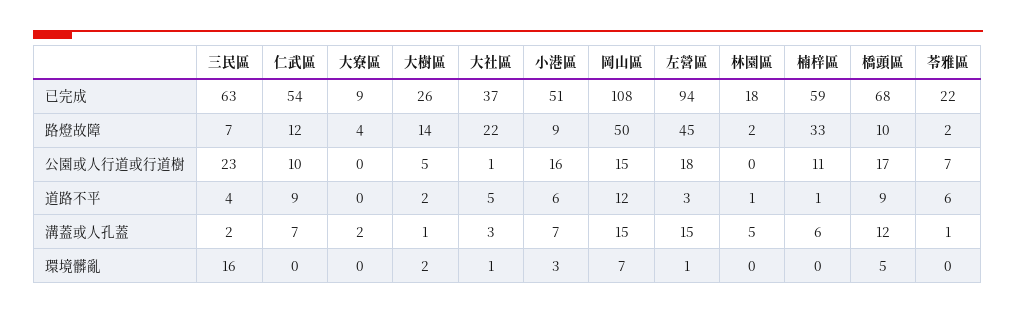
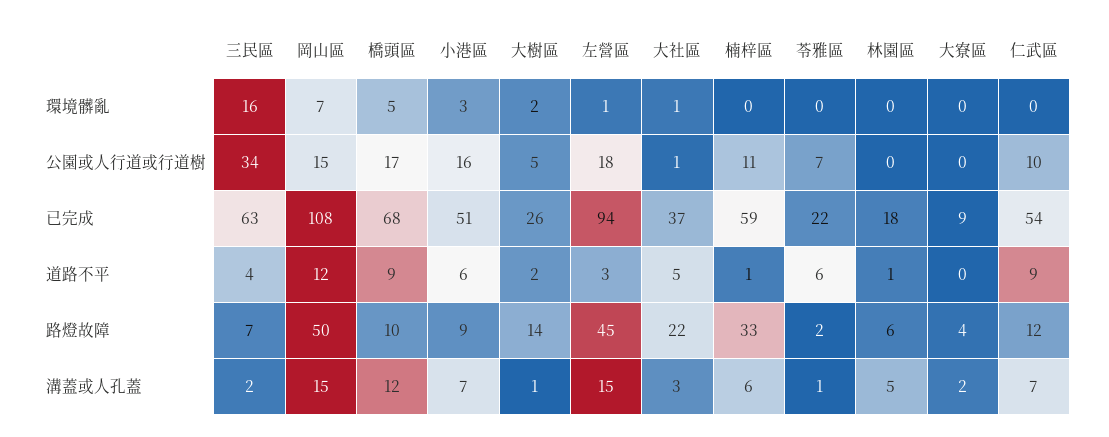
  {
    "三民區": {
      "已完成": 63,
      "路燈故障": 7,
-     "公園或人行道或行道樹": 23,
+     "公園或人行道或行道樹": 34,
      "道路不平": 4,
      "溝蓋或人孔蓋": 2,
      "環境髒亂": 16
    },
    "仁武區": {
      "已完成": 54,
      "路燈故障": 12,
      "公園或人行道或行道樹": 10,
      "道路不平": 9,
      "溝蓋或人孔蓋": 7,
      "環境髒亂": 0
    },
    "大寮區": {
      "已完成": 9,
      "路燈故障": 4,
      "公園或人行道或行道樹": 0,
      "道路不平": 0,
      "溝蓋或人孔蓋": 2,
      "環境髒亂": 0
    },
    "大樹區": {
      "已完成": 26,
      "路燈故障": 14,
      "公園或人行道或行道樹": 5,
      "道路不平": 2,
      "溝蓋或人孔蓋": 1,
      "環境髒亂": 2
    },
    "大社區": {
      "已完成": 37,
      "路燈故障": 22,
      "公園或人行道或行道樹": 1,
      "道路不平": 5,
      "溝蓋或人孔蓋": 3,
      "環境髒亂": 1
    },
    "小港區": {
      "已完成": 51,
      "路燈故障": 9,
      "公園或人行道或行道樹": 16,
      "道路不平": 6,
      "溝蓋或人孔蓋": 7,
      "環境髒亂": 3
    },
    "岡山區": {
      "已完成": 108,
      "路燈故障": 50,
      "公園或人行道或行道樹": 15,
      "道路不平": 12,
      "溝蓋或人孔蓋": 15,
      "環境髒亂": 7
    },
    "左營區": {
      "已完成": 94,
      "路燈故障": 45,
      "公園或人行道或行道樹": 18,
      "道路不平": 3,
      "溝蓋或人孔蓋": 15,
      "環境髒亂": 1
    },
    "林園區": {
      "已完成": 18,
-     "路燈故障": 2,
+     "路燈故障": 6,
      "公園或人行道或行道樹": 0,
      "道路不平": 1,
      "溝蓋或人孔蓋": 5,
      "環境髒亂": 0
    },
    "楠梓區": {
      "已完成": 59,
      "路燈故障": 33,
      "公園或人行道或行道樹": 11,
      "道路不平": 1,
      "溝蓋或人孔蓋": 6,
      "環境髒亂": 0
    },
    "橋頭區": {
      "已完成": 68,
      "路燈故障": 10,
      "公園或人行道或行道樹": 17,
      "道路不平": 9,
      "溝蓋或人孔蓋": 12,
      "環境髒亂": 5
    },
    "苓雅區": {
      "已完成": 22,
      "路燈故障": 2,
      "公園或人行道或行道樹": 7,
      "道路不平": 6,
      "溝蓋或人孔蓋": 1,
      "環境髒亂": 0
    }
  }

